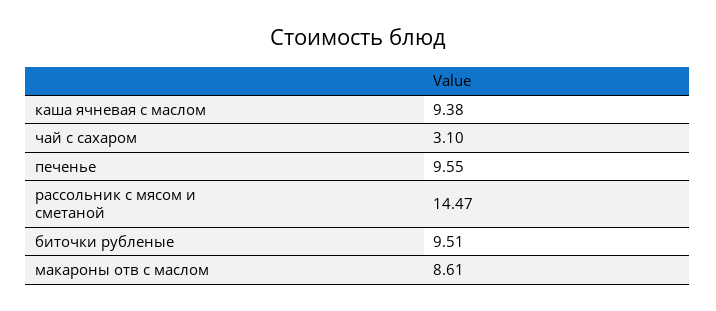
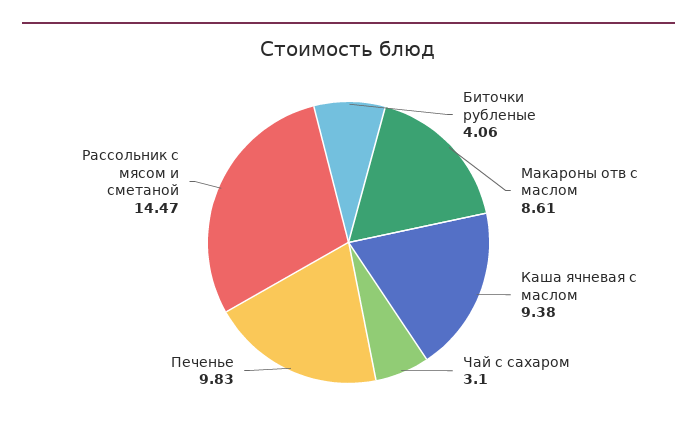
  {
    "каша ячневая с маслом": 9.38,
    "чай с сахаром": 3.1,
-   "печенье": 9.55,
+   "печенье": 9.83,
    "рассольник с мясом и сметаной": 14.47,
-   "биточки рубленые": 9.51,
+   "биточки рубленые": 4.06,
    "макароны отв с маслом": 8.61
  }

